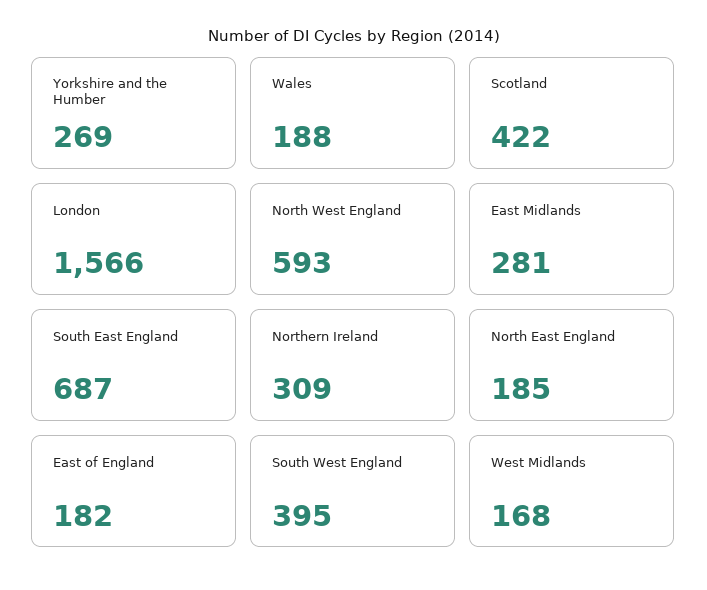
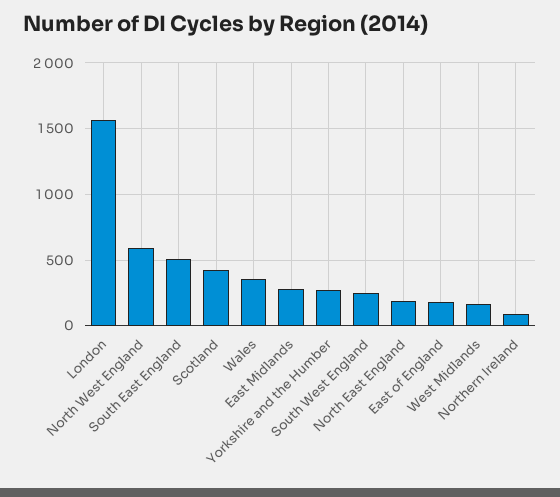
  {
    "Yorkshire and the Humber": 269,
-   "Wales": 188,
+   "Wales": 350,
    "Scotland": 422,
    "London": 1566,
    "North West England": 593,
    "East Midlands": 281,
-   "South East England": 687,
+   "South East England": 500,
-   "Northern Ireland": 309,
+   "Northern Ireland": 100,
    "North East England": 185,
    "East of England": 182,
-   "South West England": 395,
+   "South West England": 250,
    "West Midlands": 168
  }

